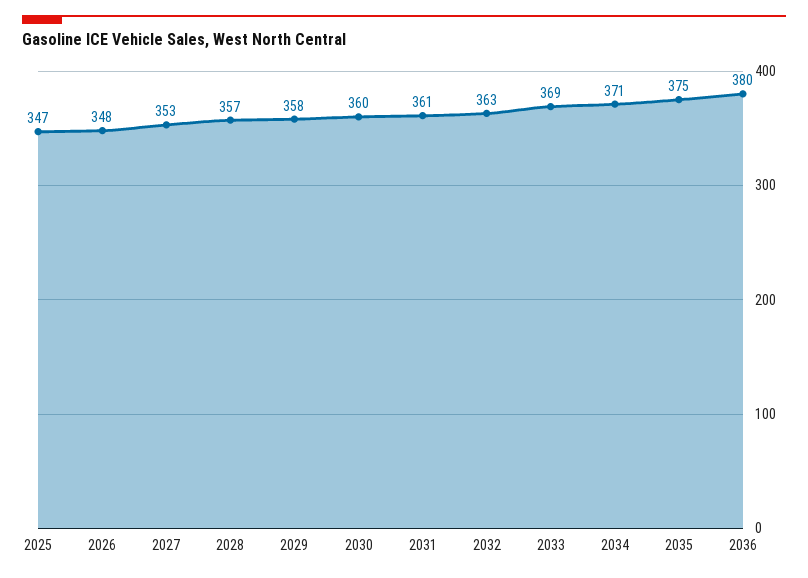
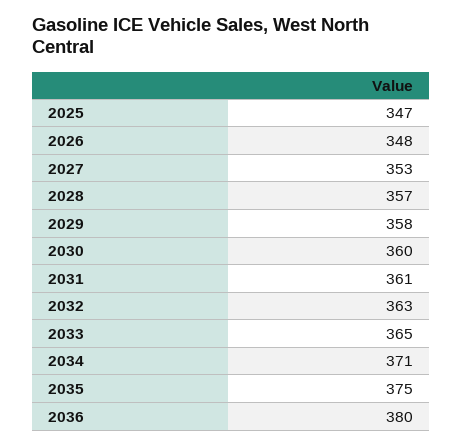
  {
    "2025": 347,
    "2026": 348,
    "2027": 353,
    "2028": 357,
    "2029": 358,
    "2030": 360,
    "2031": 361,
    "2032": 363,
-   "2033": 369,
+   "2033": 365,
    "2034": 371,
    "2035": 375,
    "2036": 380
  }

